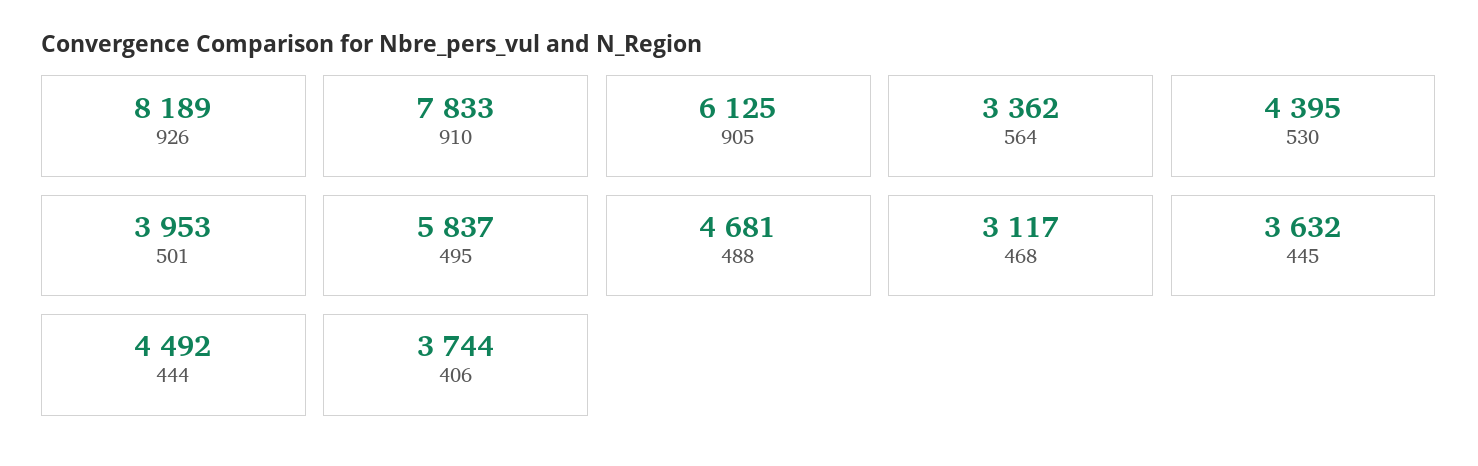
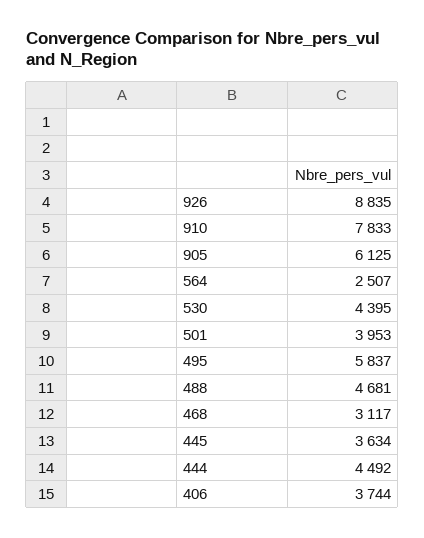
  {
-   "926": 8189,
+   "926": 8835,
    "910": 7833,
    "905": 6125,
-   "564": 3362,
+   "564": 2507,
    "530": 4395,
    "501": 3953,
    "495": 5837,
    "488": 4681,
    "468": 3117,
-   "445": 3632,
+   "445": 3634,
    "444": 4492,
    "406": 3744
  }

